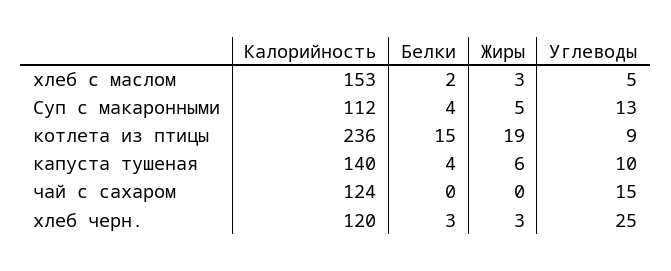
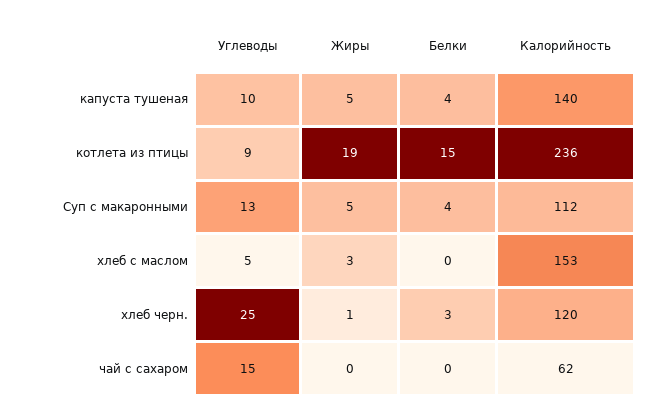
  {
    "Калорийность": {
      "хлеб с маслом": 153,
      "Суп с макаронными": 112,
      "котлета из птицы": 236,
      "капуста тушеная": 140,
-     "чай с сахаром": 124,
+     "чай с сахаром": 62,
      "хлеб черн.": 120
    },
    "Белки": {
-     "хлеб с маслом": 2,
+     "хлеб с маслом": 0,
      "Суп с макаронными": 4,
      "котлета из птицы": 15,
      "капуста тушеная": 4,
      "чай с сахаром": 0,
      "хлеб черн.": 3
    },
    "Жиры": {
      "хлеб с маслом": 3,
      "Суп с макаронными": 5,
      "котлета из птицы": 19,
-     "капуста тушеная": 6,
+     "капуста тушеная": 5,
      "чай с сахаром": 0,
-     "хлеб черн.": 3
+     "хлеб черн.": 1
    },
    "Углеводы": {
      "хлеб с маслом": 5,
      "Суп с макаронными": 13,
      "котлета из птицы": 9,
      "капуста тушеная": 10,
      "чай с сахаром": 15,
      "хлеб черн.": 25
    }
  }

